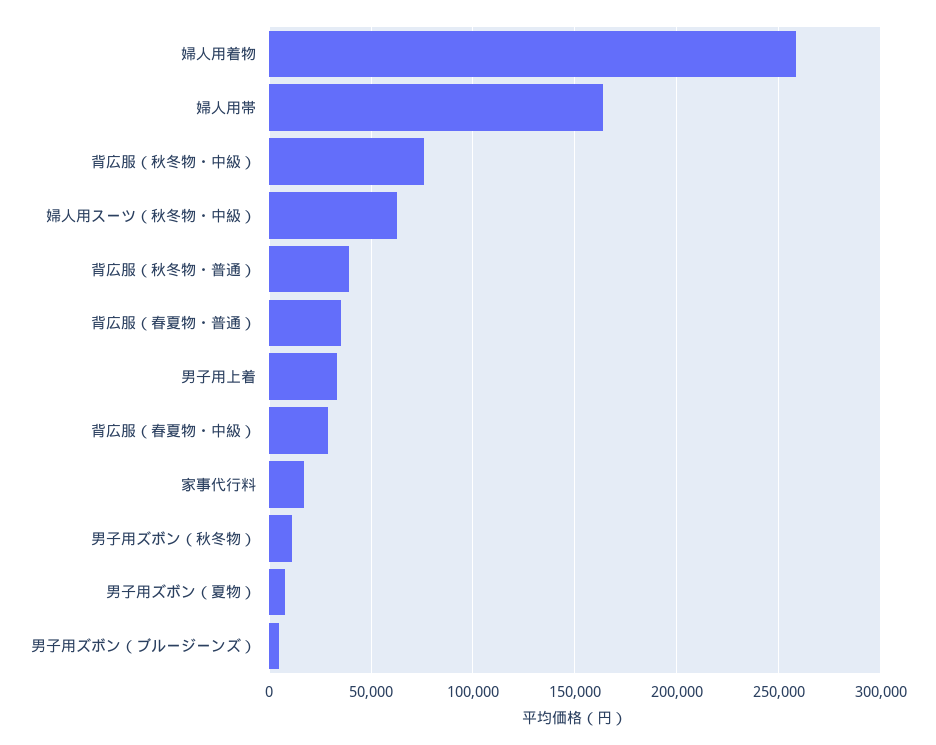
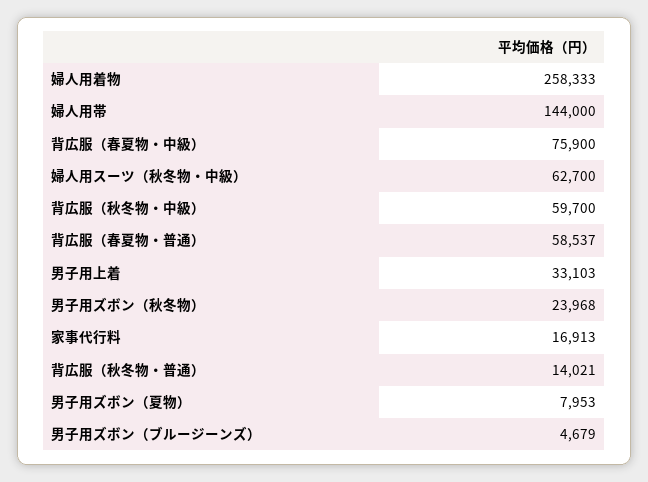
  {
    "婦人用着物": 258333,
-   "婦人用帯": 165000,
+   "婦人用帯": 144000,
-   "背広服（秋冬物・中級）": 75000,
+   "背広服（秋冬物・中級）": 59700,
    "婦人用スーツ（秋冬物・中級）": 62700,
-   "背広服（秋冬物・普通）": 40000,
+   "背広服（秋冬物・普通）": 14021,
-   "背広服（春夏物・普通）": 35000,
+   "背広服（春夏物・普通）": 58537,
    "男子用上着": 33103,
-   "背広服（春夏物・中級）": 30000,
+   "背広服（春夏物・中級）": 75900,
    "家事代行料": 16913,
-   "男子用ズボン（秋冬物）": 10000,
+   "男子用ズボン（秋冬物）": 23968,
    "男子用ズボン（夏物）": 7953,
    "男子用ズボン（ブルージーンズ）": 4679
  }

